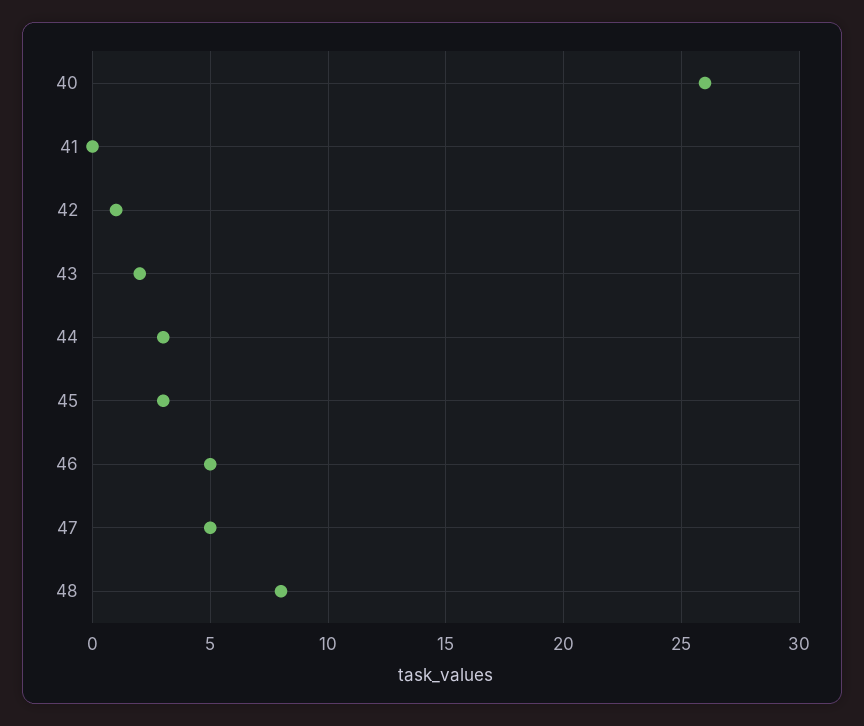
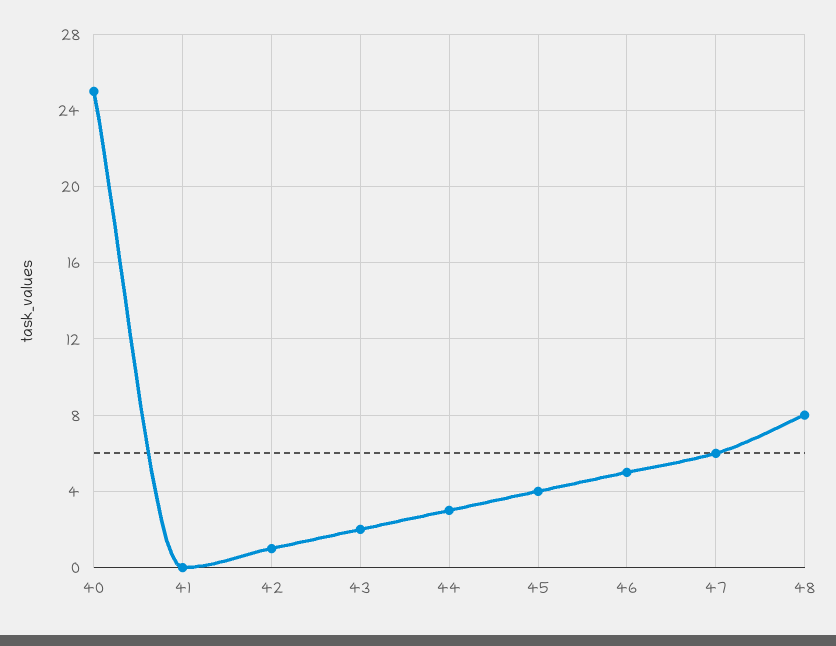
  {
-   "40": 26,
+   "40": 25,
    "41": 0,
    "42": 1,
    "43": 2,
    "44": 3,
-   "45": 3,
+   "45": 4,
    "46": 5,
-   "47": 5,
+   "47": 6,
    "48": 8
  }

